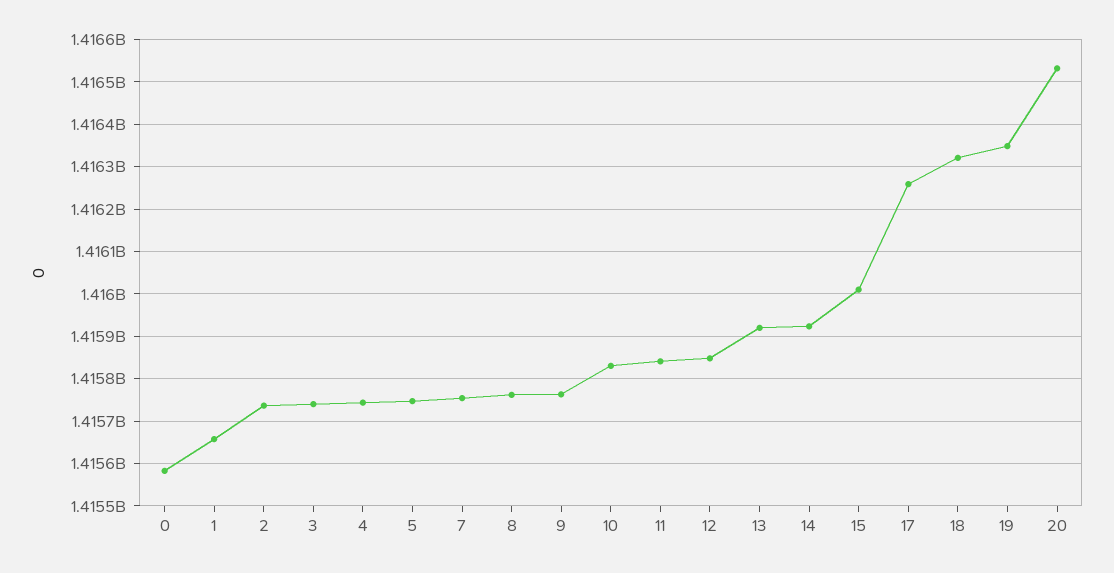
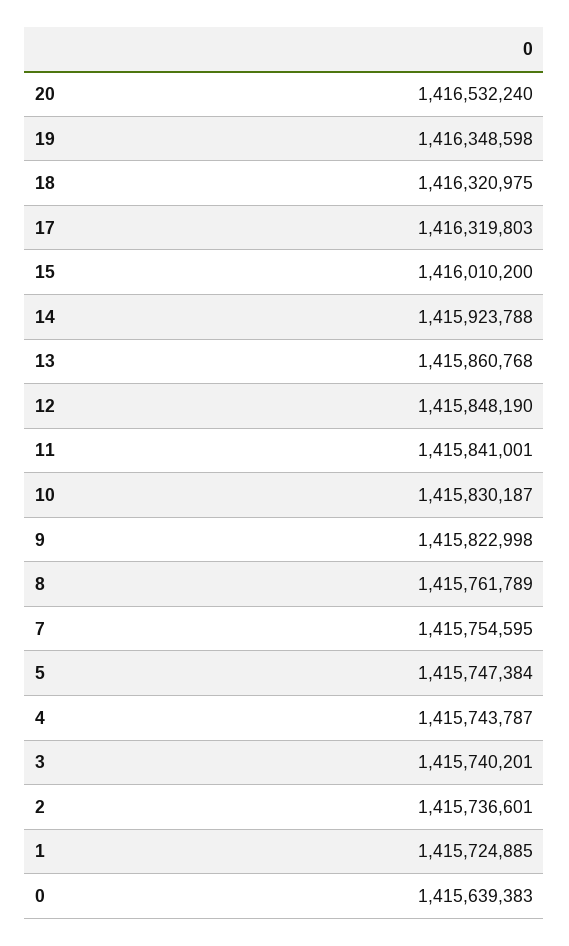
  {
-   "0": 1415580000,
+   "0": 1415639383,
-   "1": 1415660000,
+   "1": 1415724885,
    "2": 1415736601,
    "3": 1415740201,
    "4": 1415743787,
    "5": 1415747384,
    "7": 1415754595,
    "8": 1415761789,
-   "9": 1415760000,
+   "9": 1415822998,
    "10": 1415830187,
    "11": 1415841001,
    "12": 1415848190,
-   "13": 1415920000,
+   "13": 1415860768,
    "14": 1415923788,
    "15": 1416010200,
-   "17": 1416260000,
+   "17": 1416319803,
    "18": 1416320975,
    "19": 1416348598,
    "20": 1416532240
  }

